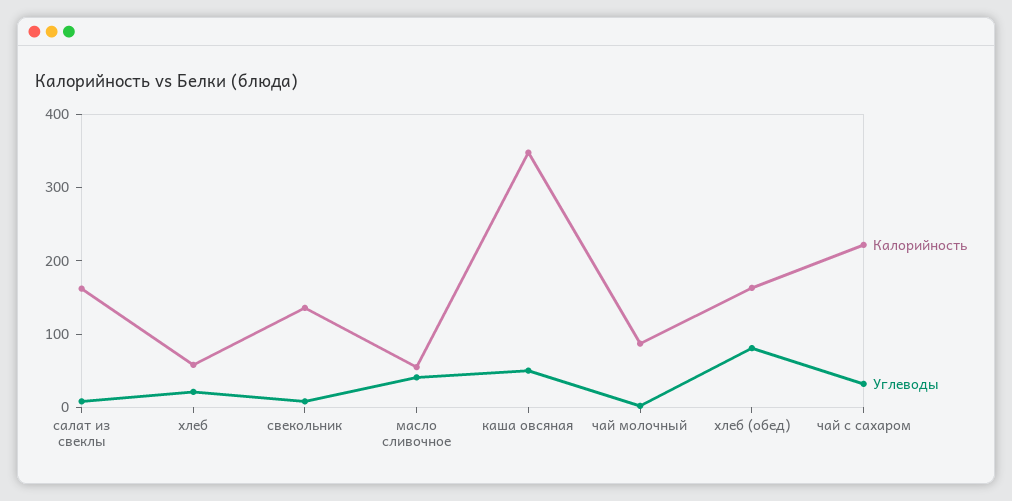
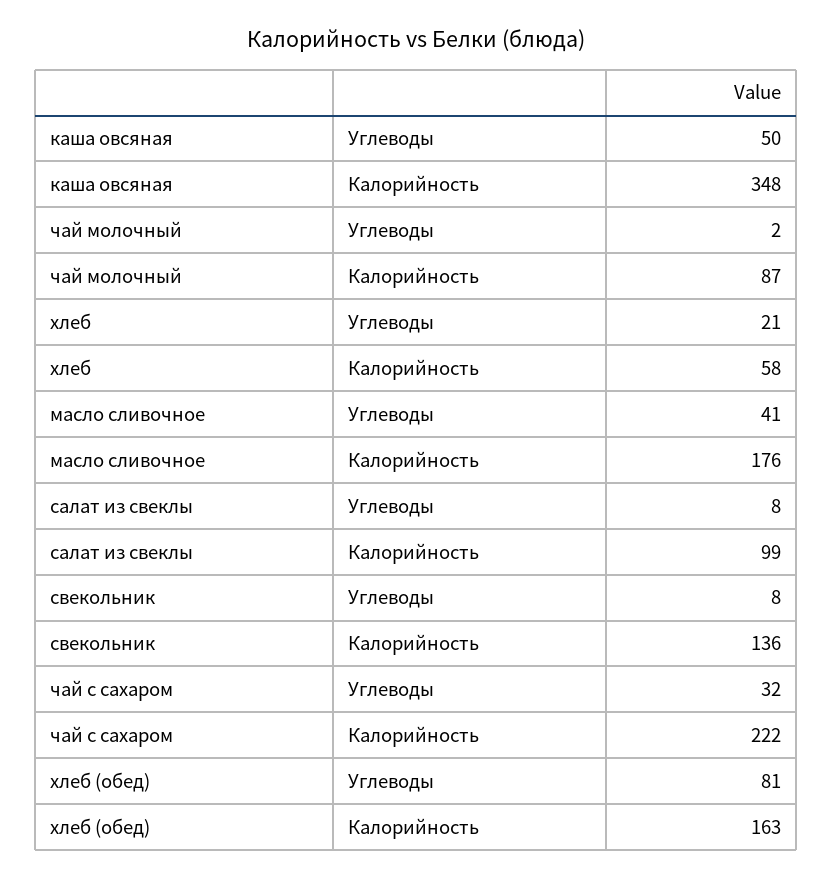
  {
    "Калорийность": {
-     "салат из свеклы": 160,
+     "салат из свеклы": 99,
      "хлеб": 58,
      "свекольник": 136,
-     "масло сливочное": 60,
+     "масло сливочное": 176,
      "каша овсяная": 348,
      "чай молочный": 87,
      "хлеб (обед)": 163,
      "чай с сахаром": 222
    },
    "Углеводы": {
      "салат из свеклы": 8,
      "хлеб": 21,
      "свекольник": 8,
      "масло сливочное": 41,
      "каша овсяная": 50,
      "чай молочный": 2,
      "хлеб (обед)": 81,
      "чай с сахаром": 32
    }
  }

